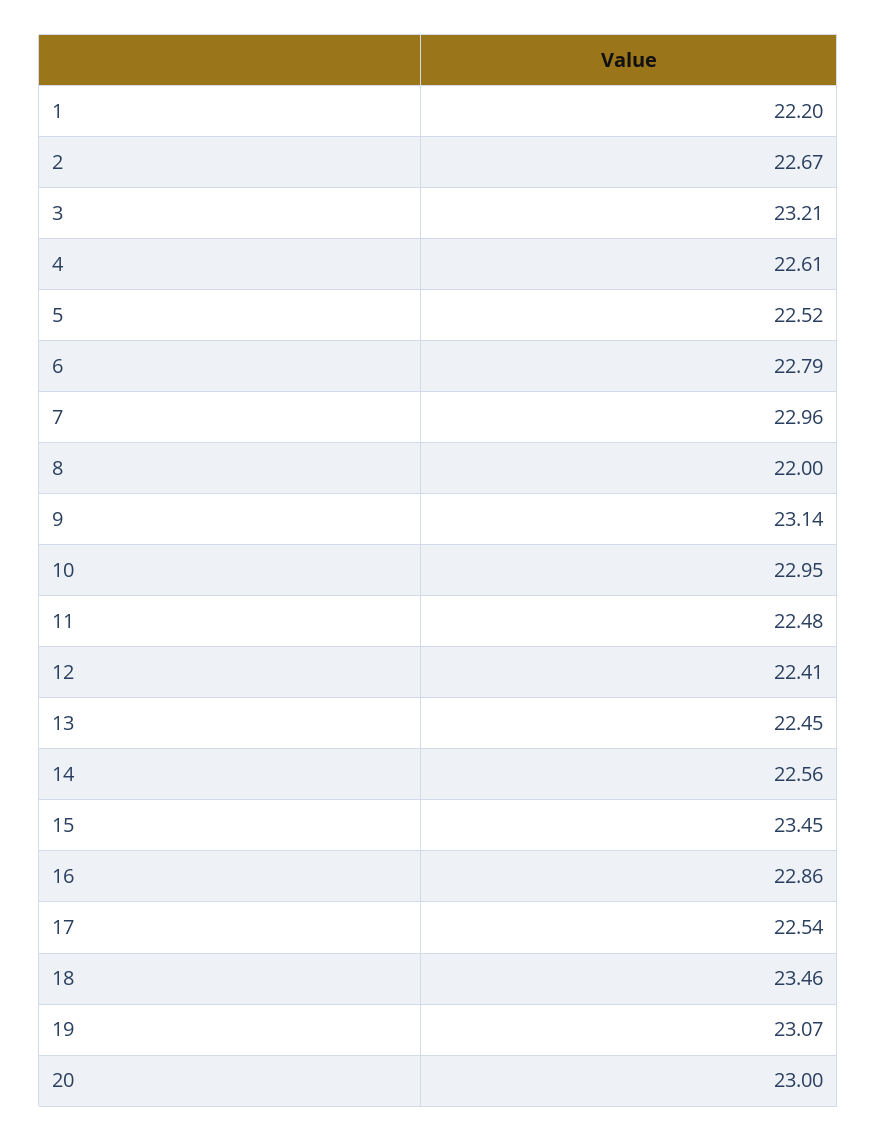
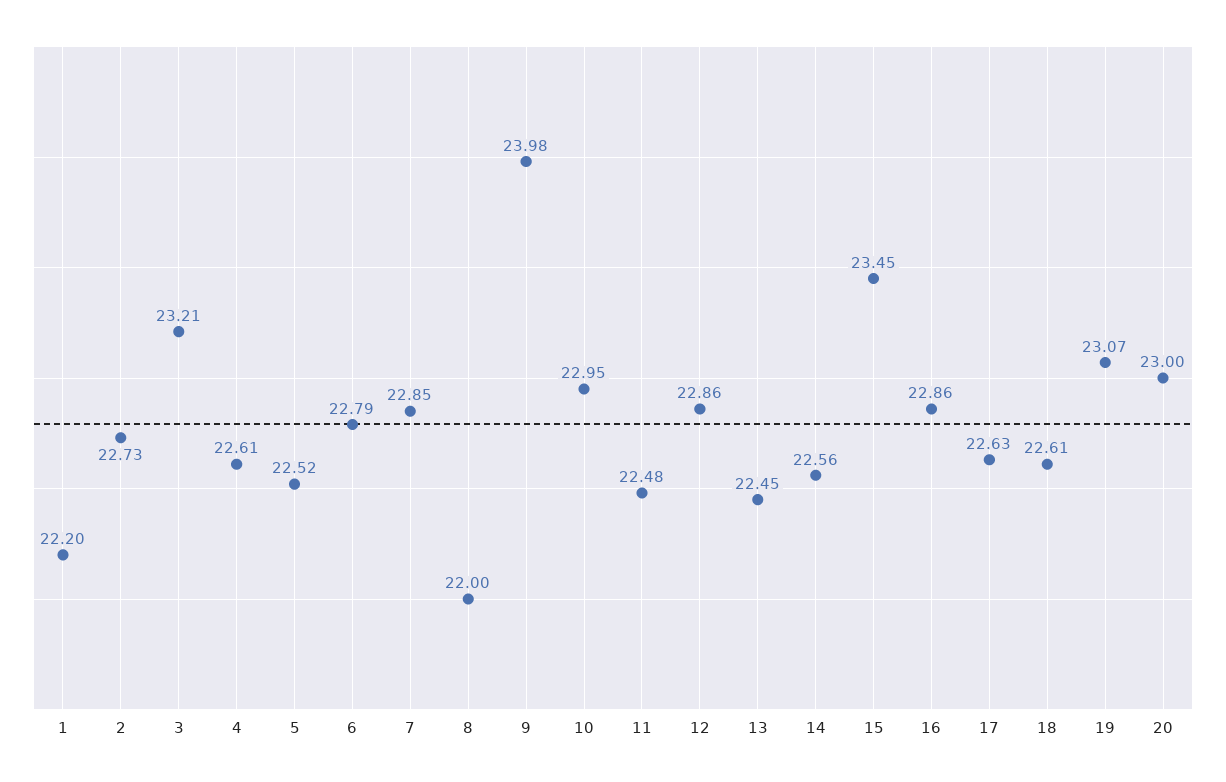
  {
    "1": 22.2,
-   "2": 22.67,
+   "2": 22.73,
    "3": 23.21,
    "4": 22.61,
    "5": 22.52,
    "6": 22.79,
-   "7": 22.96,
+   "7": 22.85,
    "8": 22,
-   "9": 23.14,
+   "9": 23.98,
    "10": 22.95,
    "11": 22.48,
-   "12": 22.41,
+   "12": 22.86,
    "13": 22.45,
    "14": 22.56,
    "15": 23.45,
    "16": 22.86,
-   "17": 22.54,
+   "17": 22.63,
-   "18": 23.46,
+   "18": 22.61,
    "19": 23.07,
    "20": 23
  }

